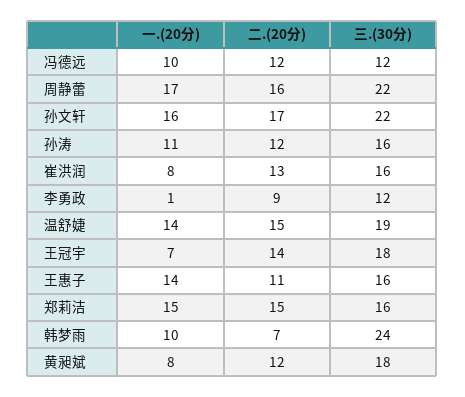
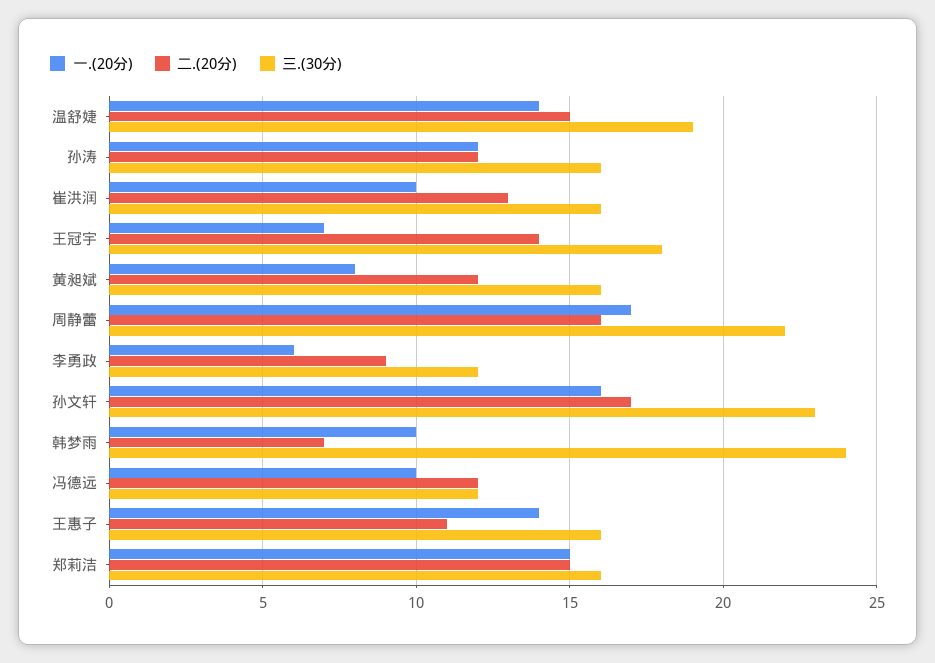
  {
    "一.(20分)": {
      "冯德远": 10,
      "周静蕾": 17,
      "孙文轩": 16,
-     "孙涛": 11,
+     "孙涛": 12,
-     "崔洪润": 8,
+     "崔洪润": 10,
-     "李勇政": 1,
+     "李勇政": 6,
      "温舒婕": 14,
      "王冠宇": 7,
      "王惠子": 14,
      "郑莉洁": 15,
      "韩梦雨": 10,
      "黄昶斌": 8
    },
    "二.(20分)": {
      "冯德远": 12,
      "周静蕾": 16,
      "孙文轩": 17,
      "孙涛": 12,
      "崔洪润": 13,
      "李勇政": 9,
      "温舒婕": 15,
      "王冠宇": 14,
      "王惠子": 11,
      "郑莉洁": 15,
      "韩梦雨": 7,
      "黄昶斌": 12
    },
    "三.(30分)": {
      "冯德远": 12,
      "周静蕾": 22,
-     "孙文轩": 22,
+     "孙文轩": 23,
      "孙涛": 16,
      "崔洪润": 16,
      "李勇政": 12,
      "温舒婕": 19,
      "王冠宇": 18,
      "王惠子": 16,
      "郑莉洁": 16,
      "韩梦雨": 24,
-     "黄昶斌": 18
+     "黄昶斌": 16
    }
  }

